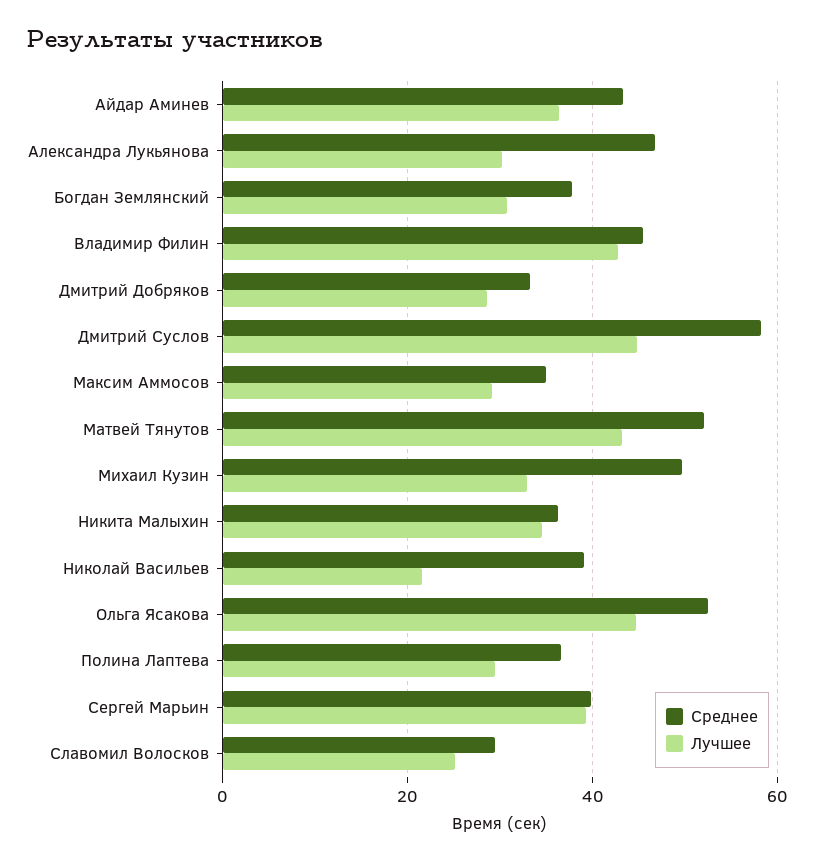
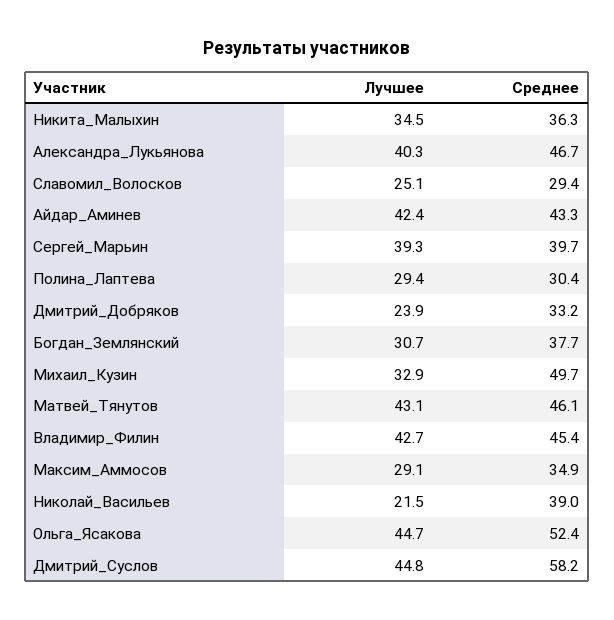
  {
    "Среднее": {
      "Айдар Аминев": 43.3,
      "Александра Лукьянова": 46.7,
      "Богдан Землянский": 37.7,
      "Владимир Филин": 45.4,
      "Дмитрий Добряков": 33.2,
      "Дмитрий Суслов": 58.2,
      "Максим Аммосов": 34.9,
-     "Матвей Тянутов": 52,
+     "Матвей Тянутов": 46.1,
      "Михаил Кузин": 49.7,
      "Никита Малыхин": 36.3,
      "Николай Васильев": 39,
      "Ольга Ясакова": 52.4,
-     "Полина Лаптева": 36,
+     "Полина Лаптева": 30.4,
      "Сергей Марьин": 39.7,
      "Славомил Волосков": 29.4
    },
    "Лучшее": {
-     "Айдар Аминев": 36,
+     "Айдар Аминев": 42.4,
-     "Александра Лукьянова": 30,
+     "Александра Лукьянова": 40.3,
      "Богдан Землянский": 30.7,
      "Владимир Филин": 42.7,
-     "Дмитрий Добряков": 28,
+     "Дмитрий Добряков": 23.9,
      "Дмитрий Суслов": 44.8,
      "Максим Аммосов": 29.1,
      "Матвей Тянутов": 43.1,
      "Михаил Кузин": 32.9,
      "Никита Малыхин": 34.5,
      "Николай Васильев": 21.5,
      "Ольга Ясакова": 44.7,
      "Полина Лаптева": 29.4,
      "Сергей Марьин": 39.3,
      "Славомил Волосков": 25.1
    }
  }

